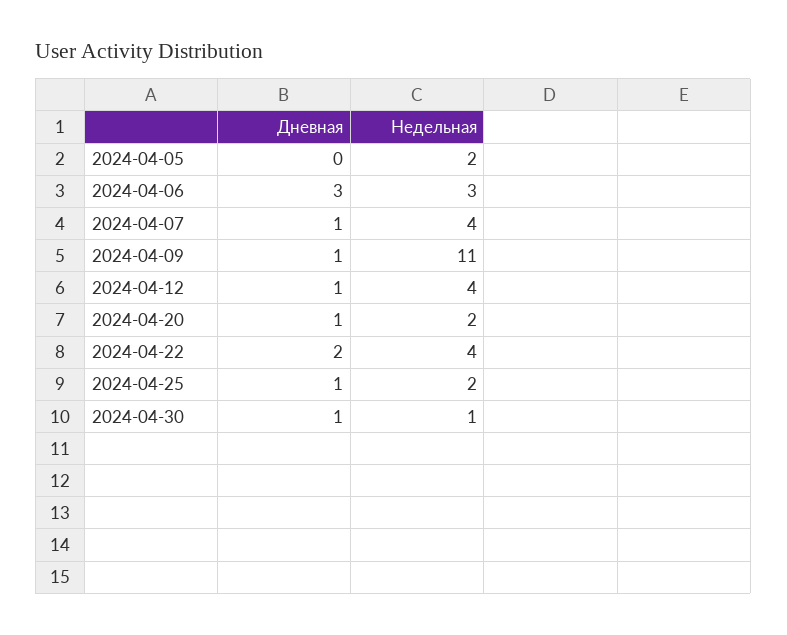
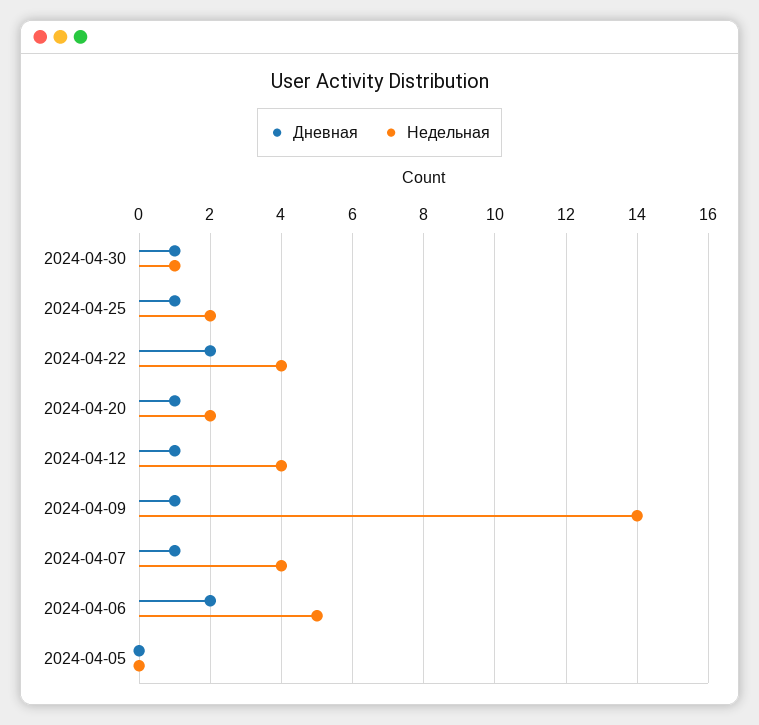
  {
    "Дневная": {
      "2024-04-05": 0,
-     "2024-04-06": 3,
+     "2024-04-06": 2,
      "2024-04-07": 1,
      "2024-04-09": 1,
      "2024-04-12": 1,
      "2024-04-20": 1,
      "2024-04-22": 2,
      "2024-04-25": 1,
      "2024-04-30": 1
    },
    "Недельная": {
-     "2024-04-05": 2,
+     "2024-04-05": 0,
-     "2024-04-06": 3,
+     "2024-04-06": 5,
      "2024-04-07": 4,
-     "2024-04-09": 11,
+     "2024-04-09": 14,
      "2024-04-12": 4,
      "2024-04-20": 2,
      "2024-04-22": 4,
      "2024-04-25": 2,
      "2024-04-30": 1
    }
  }

